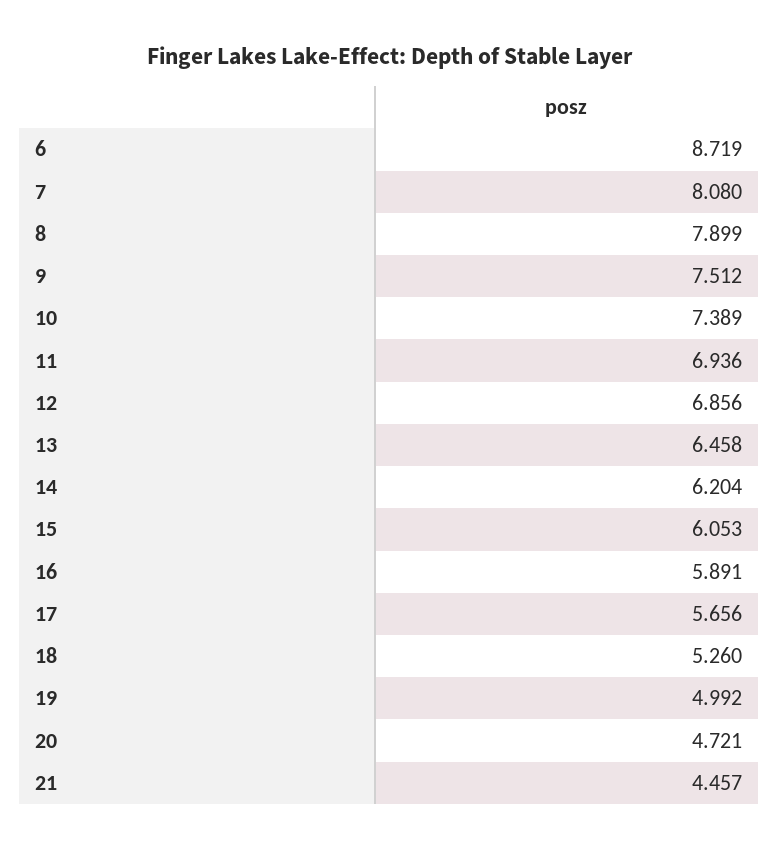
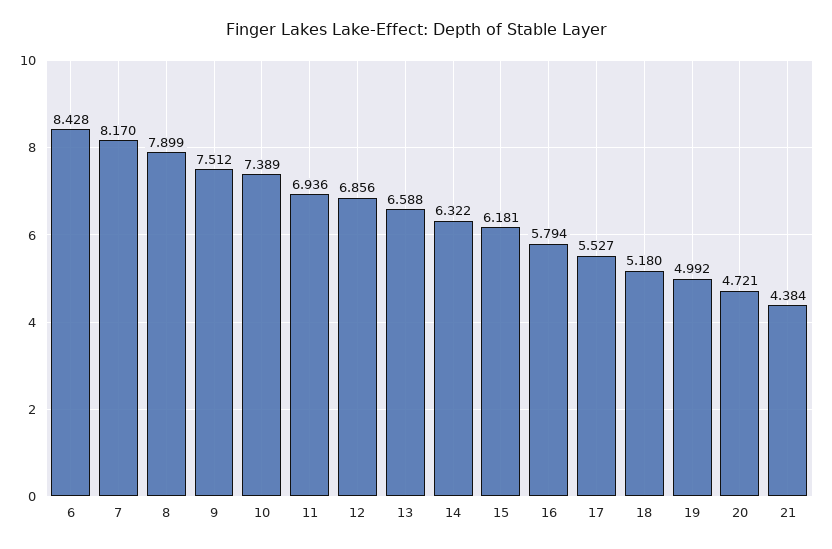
  {
-   "6": 8.719,
+   "6": 8.428,
-   "7": 8.08,
+   "7": 8.17,
    "8": 7.899,
    "9": 7.512,
    "10": 7.389,
    "11": 6.936,
    "12": 6.856,
-   "13": 6.458,
+   "13": 6.588,
-   "14": 6.204,
+   "14": 6.322,
-   "15": 6.053,
+   "15": 6.181,
-   "16": 5.891,
+   "16": 5.794,
-   "17": 5.656,
+   "17": 5.527,
-   "18": 5.26,
+   "18": 5.18,
    "19": 4.992,
    "20": 4.721,
-   "21": 4.457
+   "21": 4.384
  }

